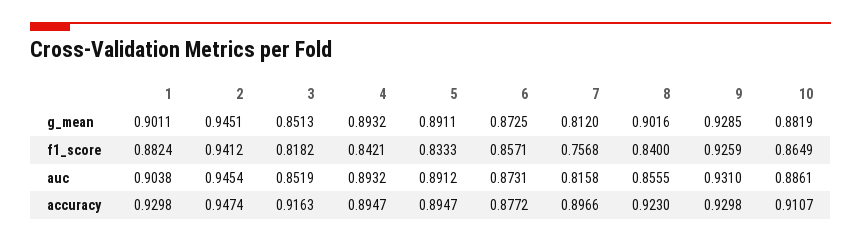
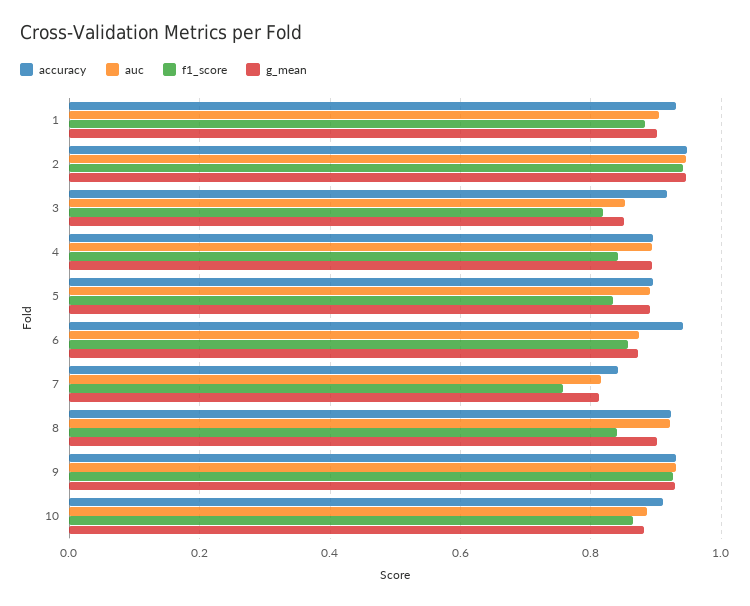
  {
    "g_mean": {
      "1": 0.9011,
      "2": 0.9451,
      "3": 0.8513,
      "4": 0.8932,
      "5": 0.8911,
      "6": 0.8725,
      "7": 0.812,
      "8": 0.9016,
      "9": 0.9285,
      "10": 0.8819
    },
    "f1_score": {
      "1": 0.8824,
      "2": 0.9412,
      "3": 0.8182,
      "4": 0.8421,
      "5": 0.8333,
      "6": 0.8571,
      "7": 0.7568,
      "8": 0.84,
      "9": 0.9259,
      "10": 0.8649
    },
    "auc": {
      "1": 0.9038,
      "2": 0.9454,
      "3": 0.8519,
      "4": 0.8932,
      "5": 0.8912,
      "6": 0.8731,
      "7": 0.8158,
-     "8": 0.8555,
+     "8": 0.92,
      "9": 0.931,
      "10": 0.8861
    },
    "accuracy": {
      "1": 0.9298,
      "2": 0.9474,
      "3": 0.9163,
      "4": 0.8947,
      "5": 0.8947,
-     "6": 0.8772,
+     "6": 0.94,
-     "7": 0.8966,
+     "7": 0.84,
      "8": 0.923,
      "9": 0.9298,
      "10": 0.9107
    }
  }

